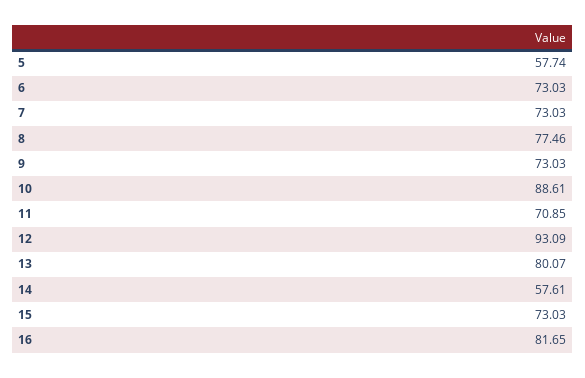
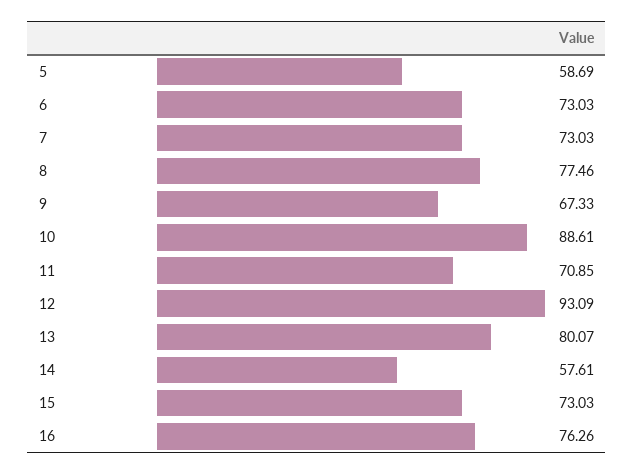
  {
-   "5": 57.74,
+   "5": 58.69,
    "6": 73.03,
    "7": 73.03,
    "8": 77.46,
-   "9": 73.03,
+   "9": 67.33,
    "10": 88.61,
    "11": 70.85,
    "12": 93.09,
    "13": 80.07,
    "14": 57.61,
    "15": 73.03,
-   "16": 81.65
+   "16": 76.26
  }

